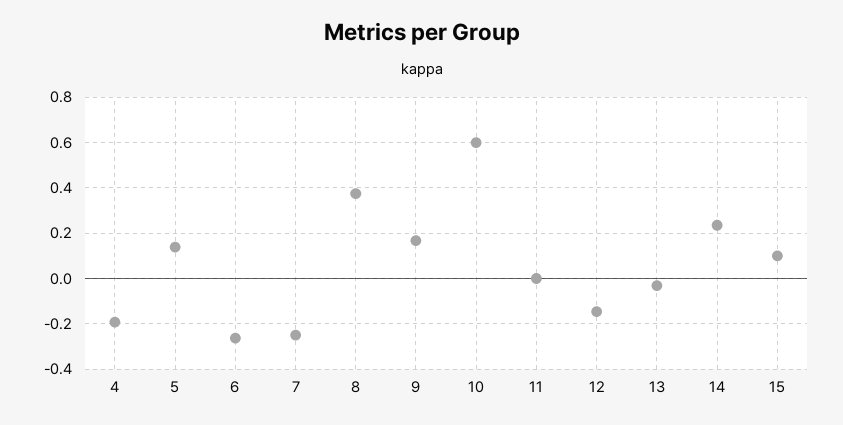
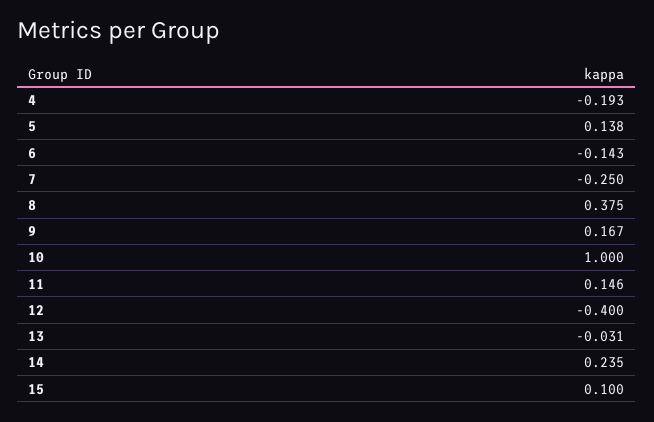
  {
    "4": -0.193,
    "5": 0.138,
-   "6": -0.25,
+   "6": -0.143,
    "7": -0.25,
    "8": 0.375,
    "9": 0.167,
-   "10": 0.6,
+   "10": 1,
-   "11": 0,
+   "11": 0.146,
-   "12": -0.15,
+   "12": -0.4,
    "13": -0.031,
    "14": 0.235,
    "15": 0.1
  }

